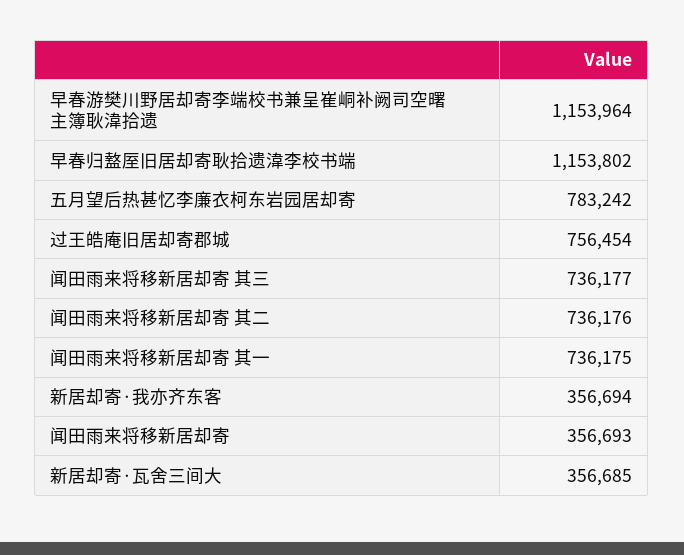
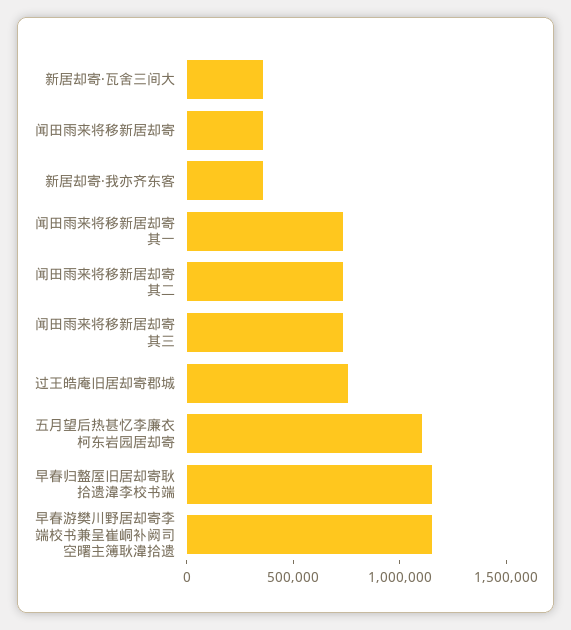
  {
    "早春游樊川野居却寄李端校书兼呈崔峒补阙司空曙主簿耿湋拾遗": 1153964,
    "早春归盩厔旧居却寄耿拾遗湋李校书端": 1153802,
-   "五月望后热甚忆李廉衣柯东岩园居却寄": 783242,
+   "五月望后热甚忆李廉衣柯东岩园居却寄": 1100000,
    "过王皓庵旧居却寄郡城": 756454,
    "闻田雨来将移新居却寄 其三": 736177,
    "闻田雨来将移新居却寄 其二": 736176,
    "闻田雨来将移新居却寄 其一": 736175,
    "新居却寄·我亦齐东客": 356694,
    "闻田雨来将移新居却寄": 356693,
    "新居却寄·瓦舍三间大": 356685
  }

